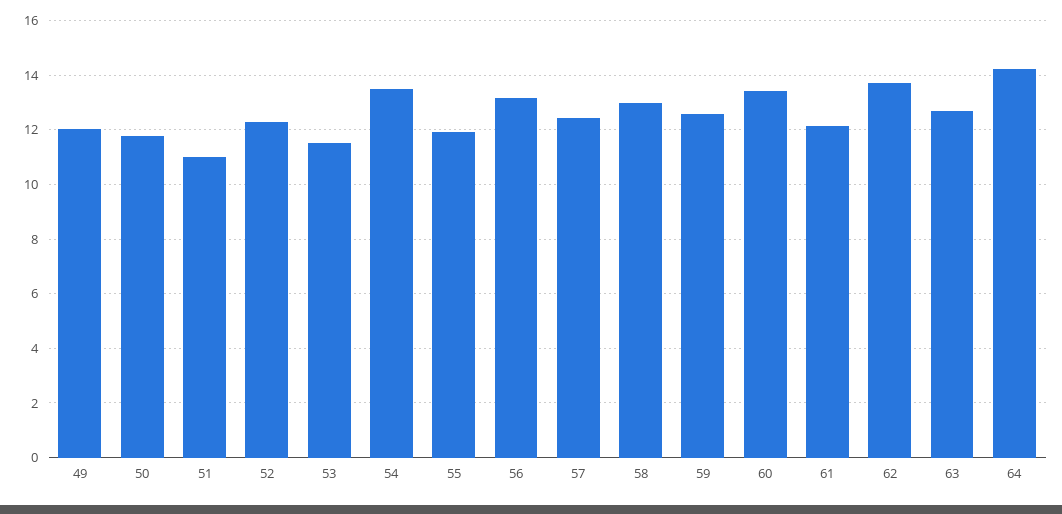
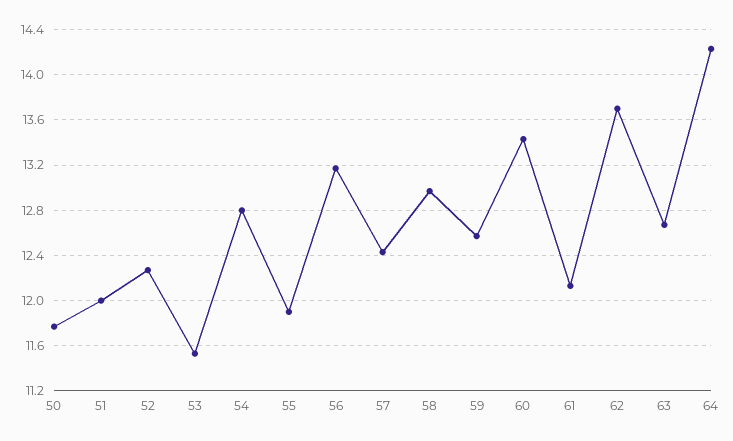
  {
-   "49": 12,
    "50": 11.8,
-   "51": 11,
+   "51": 12,
    "52": 12.3,
    "53": 11.5,
-   "54": 13.5,
+   "54": 12.8,
    "55": 11.9,
    "56": 13.2,
    "57": 12.4,
    "58": 13,
    "59": 12.6,
    "60": 13.4,
    "61": 12.1,
    "62": 13.7,
    "63": 12.7,
    "64": 14.2
  }

